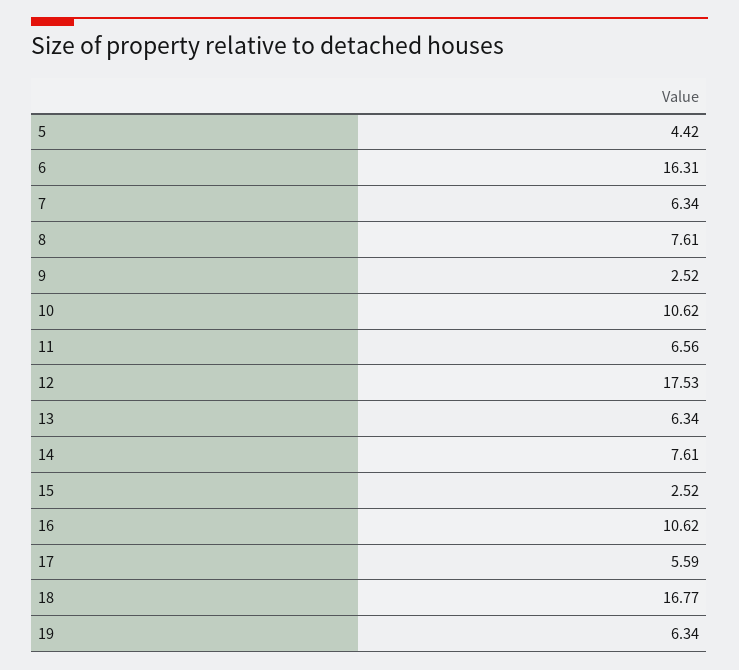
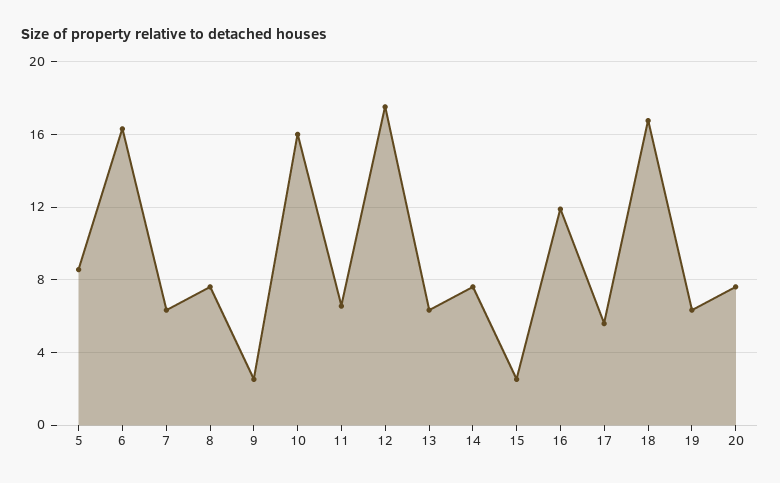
  {
-   "5": 4.42,
+   "5": 8.5,
    "6": 16.31,
    "7": 6.34,
    "8": 7.61,
    "9": 2.52,
-   "10": 10.62,
+   "10": 16,
    "11": 6.56,
    "12": 17.53,
    "13": 6.34,
    "14": 7.61,
    "15": 2.52,
-   "16": 10.62,
+   "16": 12,
    "17": 5.59,
    "18": 16.77,
-   "19": 6.34
+   "19": 6.34,
+   "20": 7.5
  }

